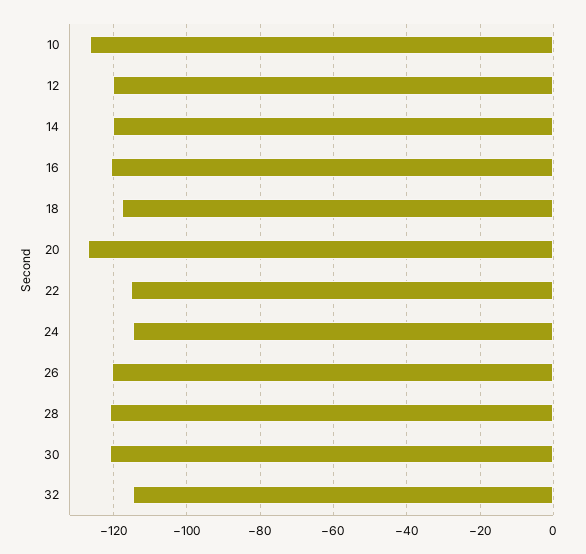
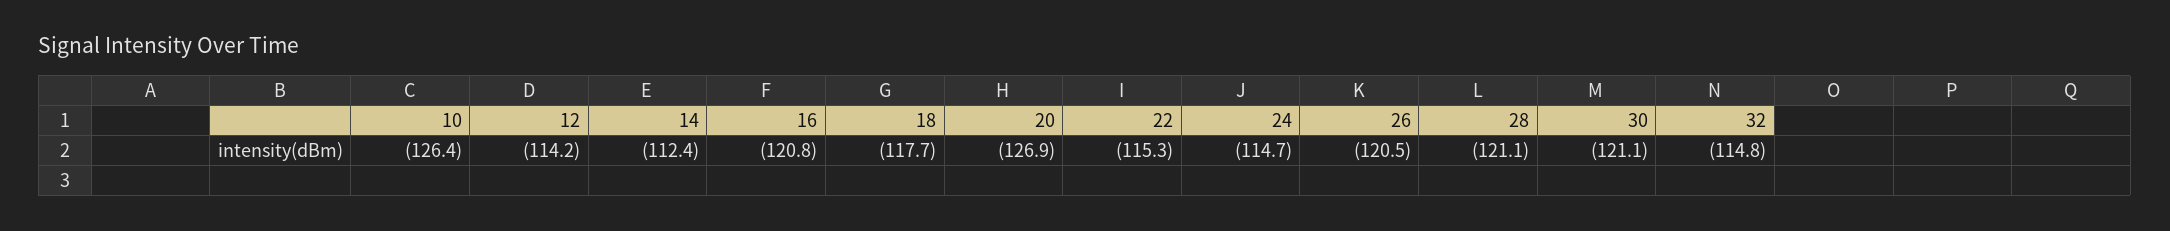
  {
    "10": -126.4,
-   "12": -120,
+   "12": -114.2,
-   "14": -120,
+   "14": -112.4,
    "16": -120.8,
    "18": -117.7,
    "20": -126.9,
    "22": -115.3,
    "24": -114.7,
    "26": -120.5,
    "28": -121.1,
    "30": -121.1,
    "32": -114.8
  }

